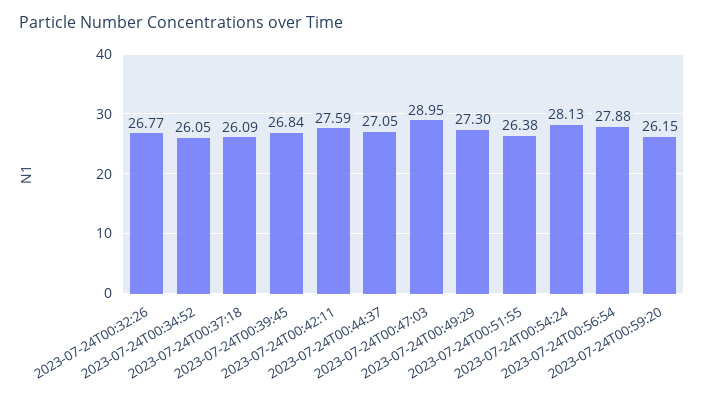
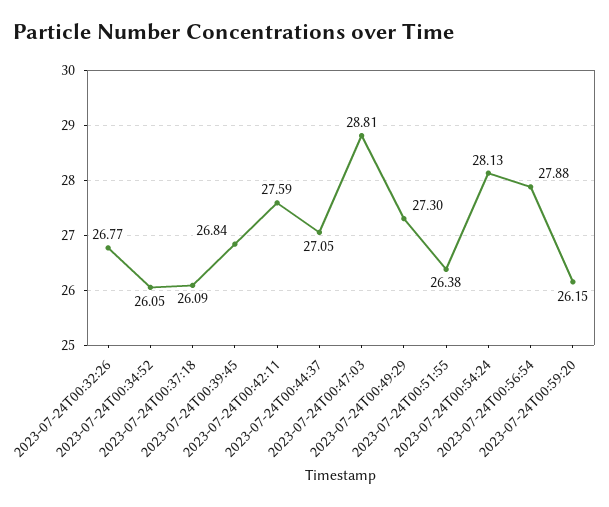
  {
    "2023-07-24T00:32:26": 26.77,
    "2023-07-24T00:34:52": 26.05,
    "2023-07-24T00:37:18": 26.09,
    "2023-07-24T00:39:45": 26.84,
    "2023-07-24T00:42:11": 27.59,
    "2023-07-24T00:44:37": 27.05,
-   "2023-07-24T00:47:03": 28.95,
+   "2023-07-24T00:47:03": 28.81,
    "2023-07-24T00:49:29": 27.3,
    "2023-07-24T00:51:55": 26.38,
    "2023-07-24T00:54:24": 28.13,
    "2023-07-24T00:56:54": 27.88,
    "2023-07-24T00:59:20": 26.15
  }

